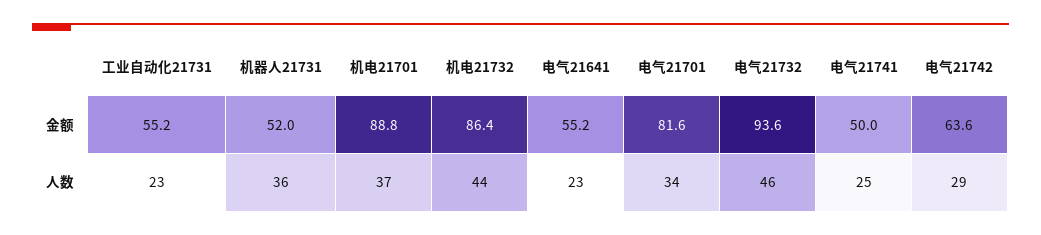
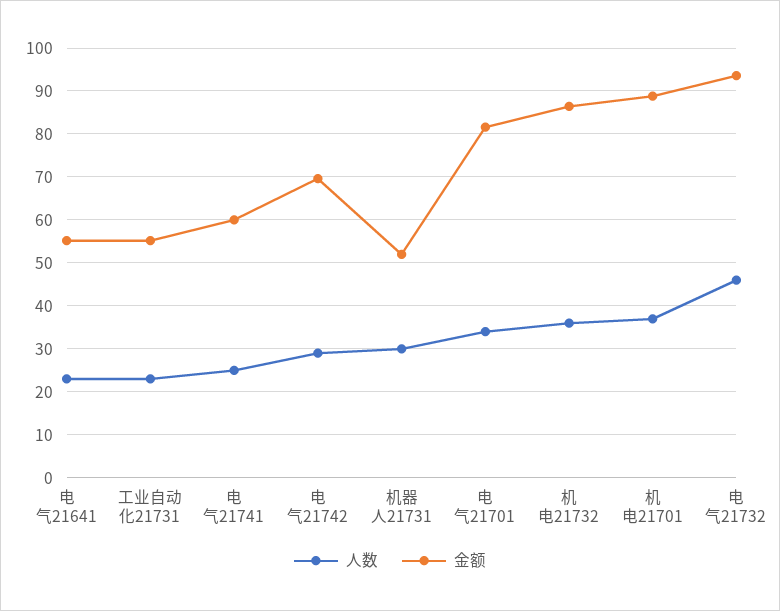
  {
    "金额": {
      "工业自动化21731": 55.2,
      "机器人21731": 52,
      "机电21701": 88.8,
      "机电21732": 86.4,
      "电气21641": 55.2,
      "电气21701": 81.6,
      "电气21732": 93.6,
-     "电气21741": 50,
+     "电气21741": 60,
-     "电气21742": 63.6
+     "电气21742": 70
    },
    "人数": {
      "工业自动化21731": 23,
-     "机器人21731": 36,
+     "机器人21731": 30,
      "机电21701": 37,
-     "机电21732": 44,
+     "机电21732": 36,
      "电气21641": 23,
      "电气21701": 34,
      "电气21732": 46,
      "电气21741": 25,
      "电气21742": 29
    }
  }

